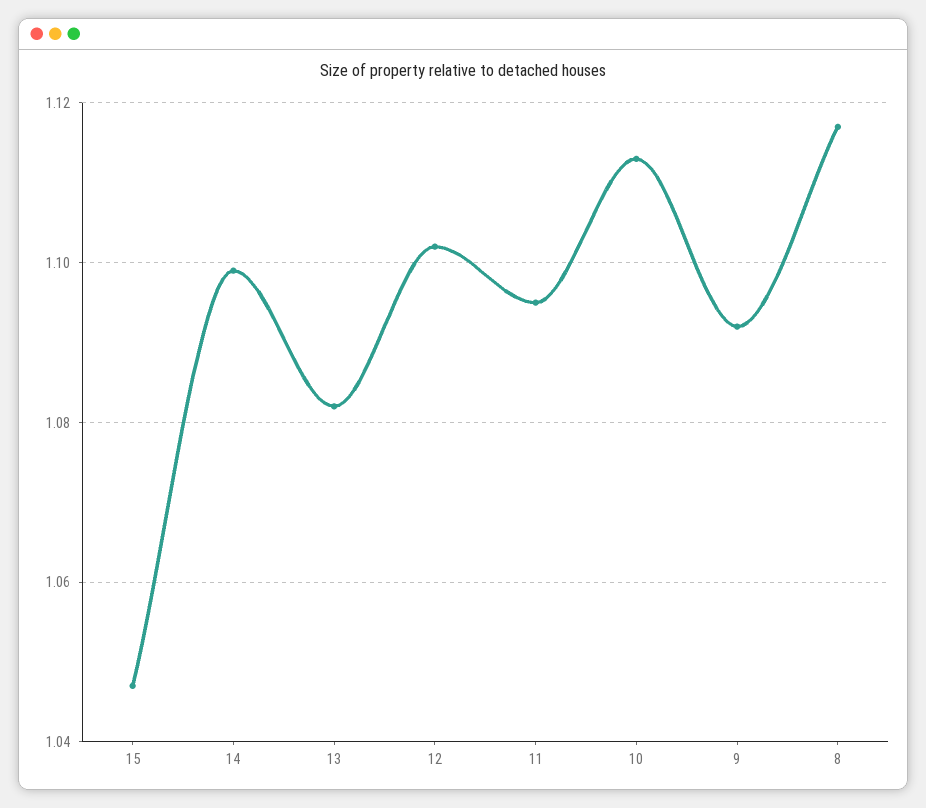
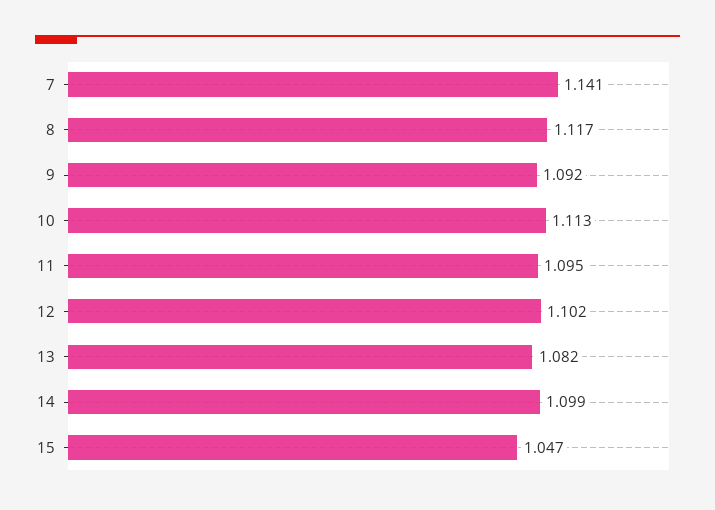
  {
    "15": 1.047,
    "14": 1.099,
    "13": 1.082,
    "12": 1.102,
    "11": 1.095,
    "10": 1.113,
    "9": 1.092,
-   "8": 1.117
+   "8": 1.117,
+   "7": 1.141
  }

